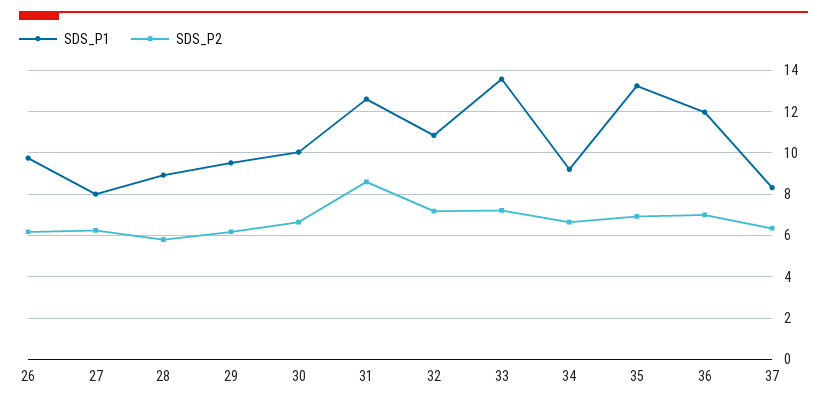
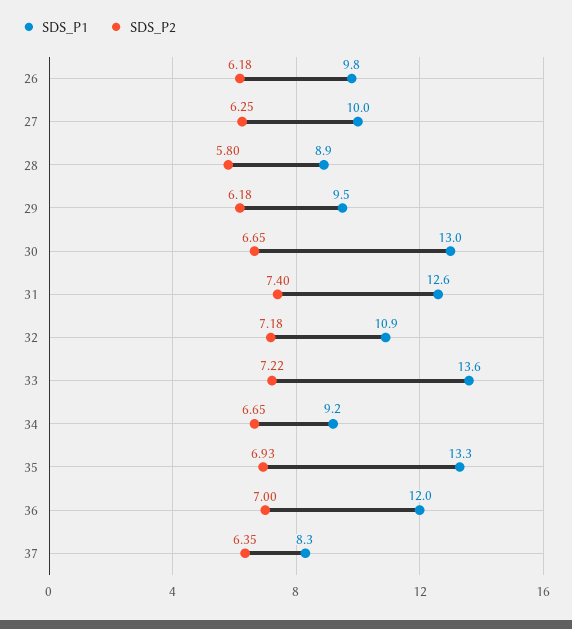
  {
    "SDS_P1": {
      "26": 9.8,
-     "27": 8,
+     "27": 10,
      "28": 8.9,
      "29": 9.5,
-     "30": 10,
+     "30": 13,
      "31": 12.6,
      "32": 10.9,
      "33": 13.6,
      "34": 9.2,
      "35": 13.3,
      "36": 12,
      "37": 8.3
    },
    "SDS_P2": {
      "26": 6.18,
      "27": 6.25,
      "28": 5.8,
      "29": 6.18,
      "30": 6.65,
-     "31": 8.5,
+     "31": 7.4,
      "32": 7.18,
      "33": 7.22,
      "34": 6.65,
      "35": 6.93,
      "36": 7,
      "37": 6.35
    }
  }

